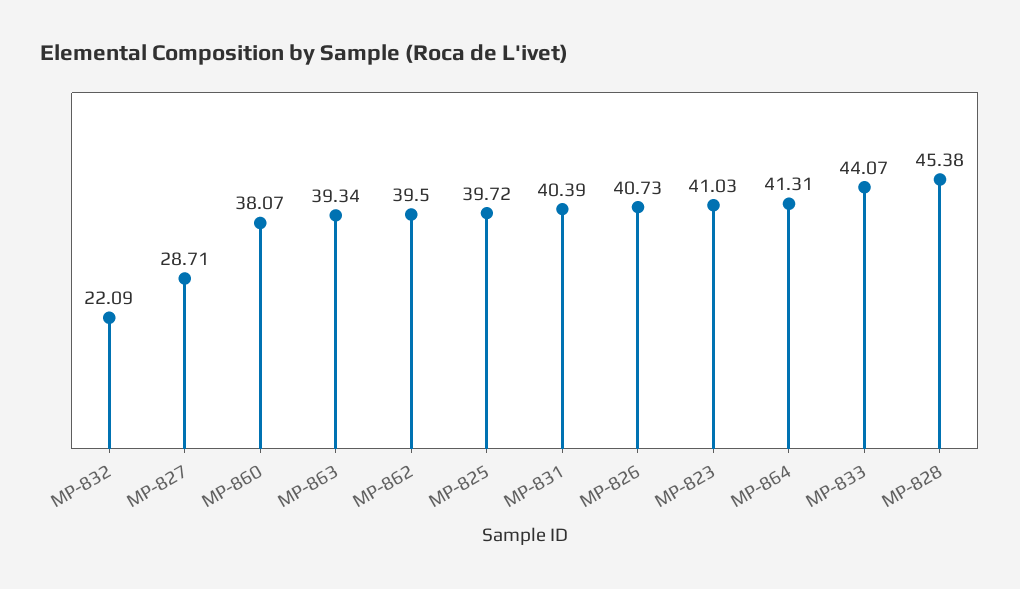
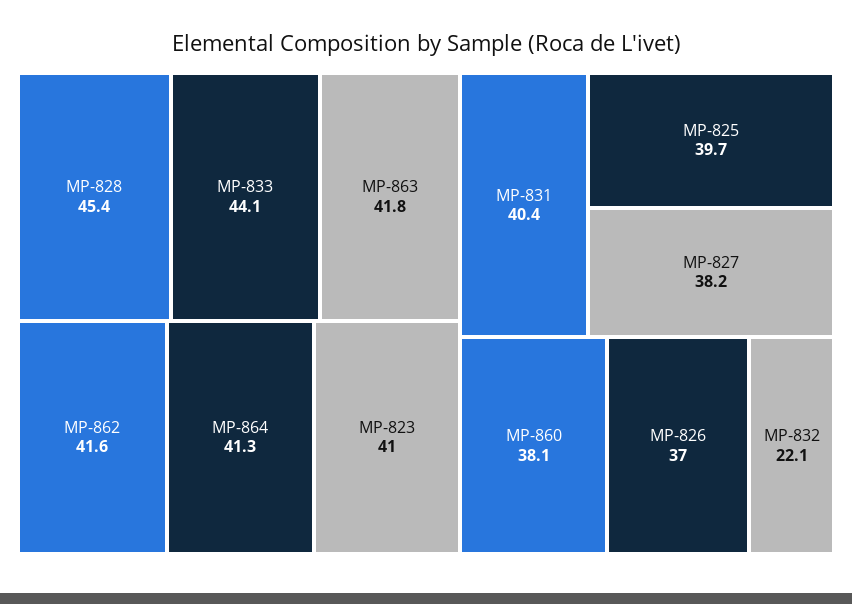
  {
    "MP-832": 22.09,
-   "MP-827": 28.71,
+   "MP-827": 38.2,
    "MP-860": 38.07,
-   "MP-863": 39.34,
+   "MP-863": 41.8,
-   "MP-862": 39.5,
+   "MP-862": 41.6,
    "MP-825": 39.72,
    "MP-831": 40.39,
-   "MP-826": 40.73,
+   "MP-826": 37,
    "MP-823": 41.03,
    "MP-864": 41.31,
    "MP-833": 44.07,
    "MP-828": 45.38
  }

